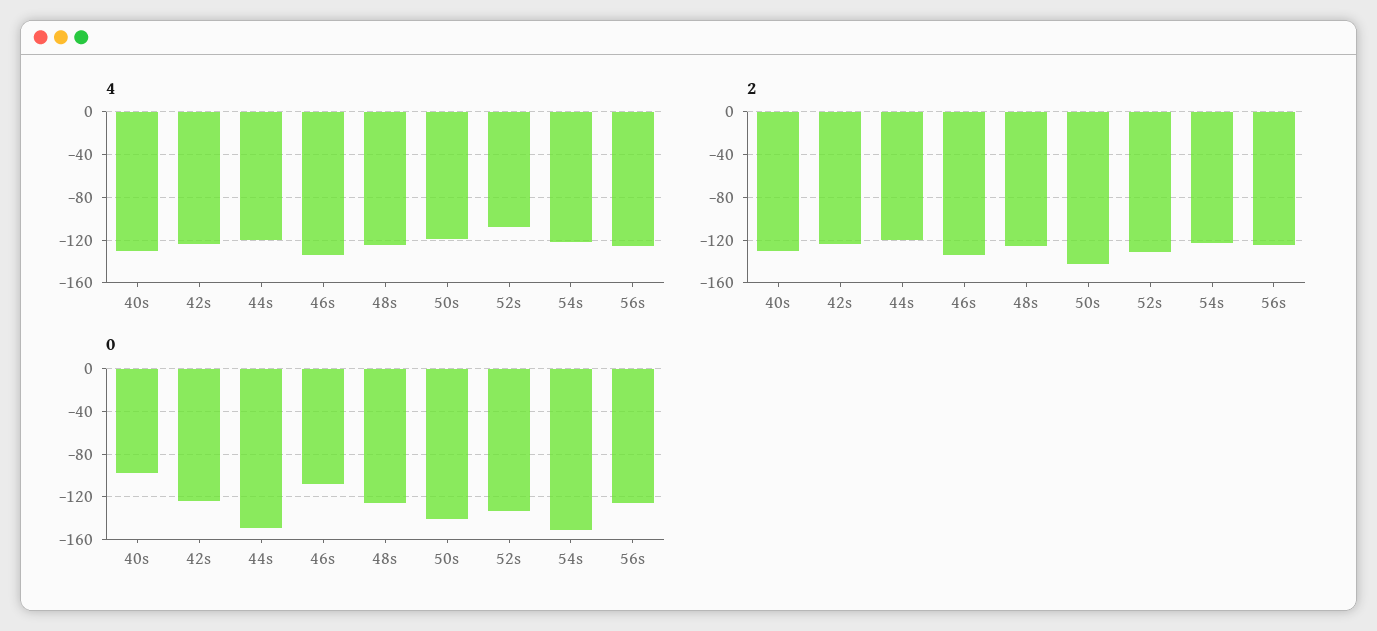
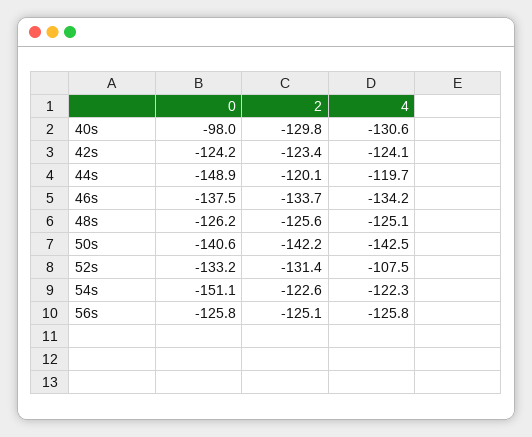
  {
    "4": {
      "40s": -130.6,
      "42s": -124.1,
      "44s": -119.7,
      "46s": -134.2,
      "48s": -125.1,
-     "50s": -120,
+     "50s": -142.5,
      "52s": -107.5,
      "54s": -122.3,
      "56s": -125.8
    },
    "2": {
      "40s": -129.8,
      "42s": -123.4,
      "44s": -120.1,
      "46s": -133.7,
      "48s": -125.6,
      "50s": -142.2,
      "52s": -131.4,
      "54s": -122.6,
      "56s": -125.1
    },
    "0": {
      "40s": -98,
      "42s": -124.2,
      "44s": -148.9,
-     "46s": -110,
+     "46s": -137.5,
      "48s": -126.2,
      "50s": -140.6,
      "52s": -133.2,
      "54s": -151.1,
      "56s": -125.8
    }
  }

